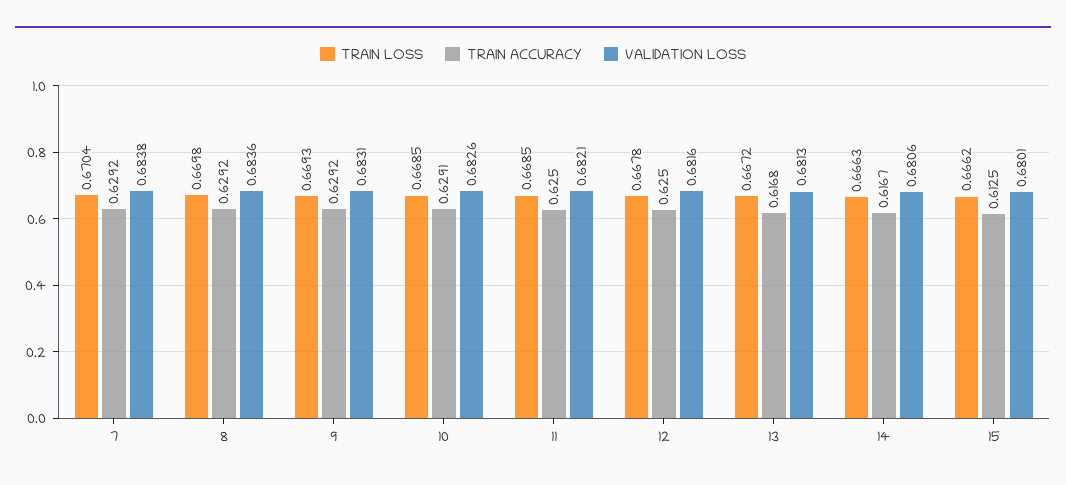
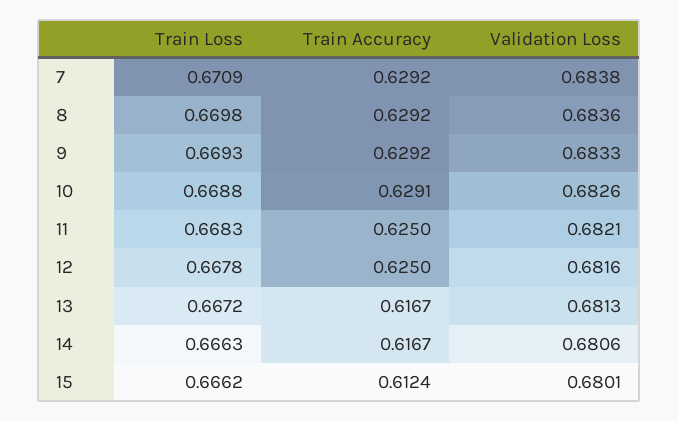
  {
    "TRAIN LOSS": {
-     "7": 0.6704,
+     "7": 0.6709,
      "8": 0.6698,
      "9": 0.6693,
-     "10": 0.6685,
+     "10": 0.6688,
-     "11": 0.6685,
+     "11": 0.6683,
      "12": 0.6678,
      "13": 0.6672,
      "14": 0.6663,
      "15": 0.6662
    },
    "TRAIN ACCURACY": {
      "7": 0.6292,
      "8": 0.6292,
      "9": 0.6292,
      "10": 0.6291,
      "11": 0.625,
      "12": 0.625,
-     "13": 0.6168,
+     "13": 0.6167,
      "14": 0.6167,
-     "15": 0.6125
+     "15": 0.6124
    },
    "VALIDATION LOSS": {
      "7": 0.6838,
      "8": 0.6836,
-     "9": 0.6831,
+     "9": 0.6833,
      "10": 0.6826,
      "11": 0.6821,
      "12": 0.6816,
      "13": 0.6813,
      "14": 0.6806,
      "15": 0.6801
    }
  }

